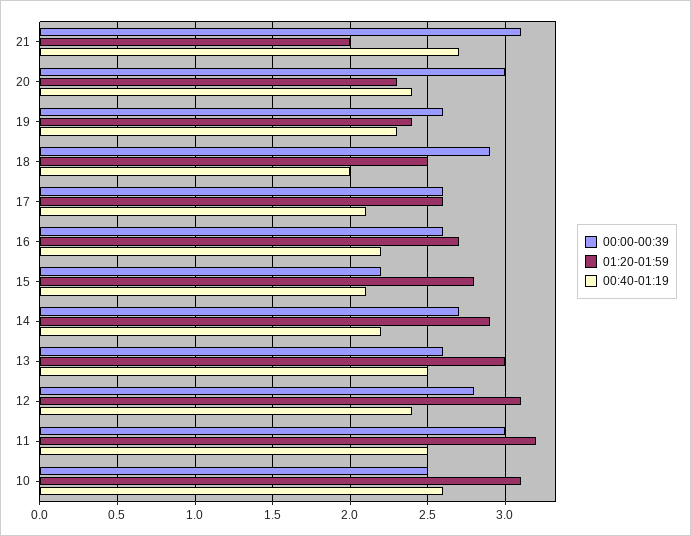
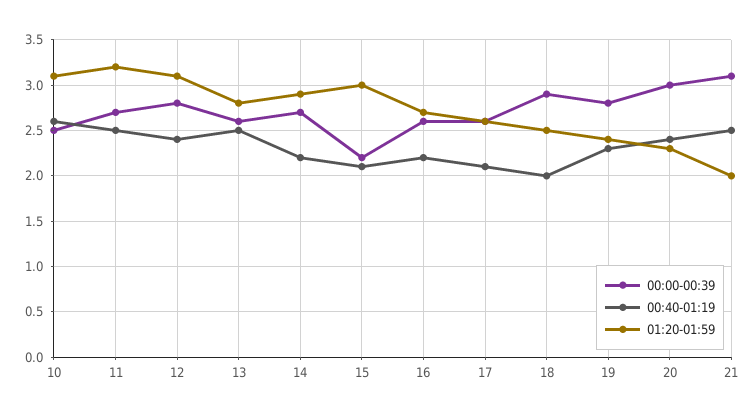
  {
    "00:00-00:39": {
      "21": 3.1,
      "20": 3,
-     "19": 2.6,
+     "19": 2.8,
      "18": 2.9,
      "17": 2.6,
      "16": 2.6,
      "15": 2.2,
      "14": 2.7,
      "13": 2.6,
      "12": 2.8,
-     "11": 3,
+     "11": 2.7,
      "10": 2.5
    },
    "01:20-01:59": {
      "21": 2,
      "20": 2.3,
      "19": 2.4,
      "18": 2.5,
      "17": 2.6,
      "16": 2.7,
-     "15": 2.8,
+     "15": 3,
      "14": 2.9,
-     "13": 3,
+     "13": 2.8,
      "12": 3.1,
      "11": 3.2,
      "10": 3.1
    },
    "00:40-01:19": {
-     "21": 2.7,
+     "21": 2.5,
      "20": 2.4,
      "19": 2.3,
      "18": 2,
      "17": 2.1,
      "16": 2.2,
      "15": 2.1,
      "14": 2.2,
      "13": 2.5,
      "12": 2.4,
      "11": 2.5,
      "10": 2.6
    }
  }

